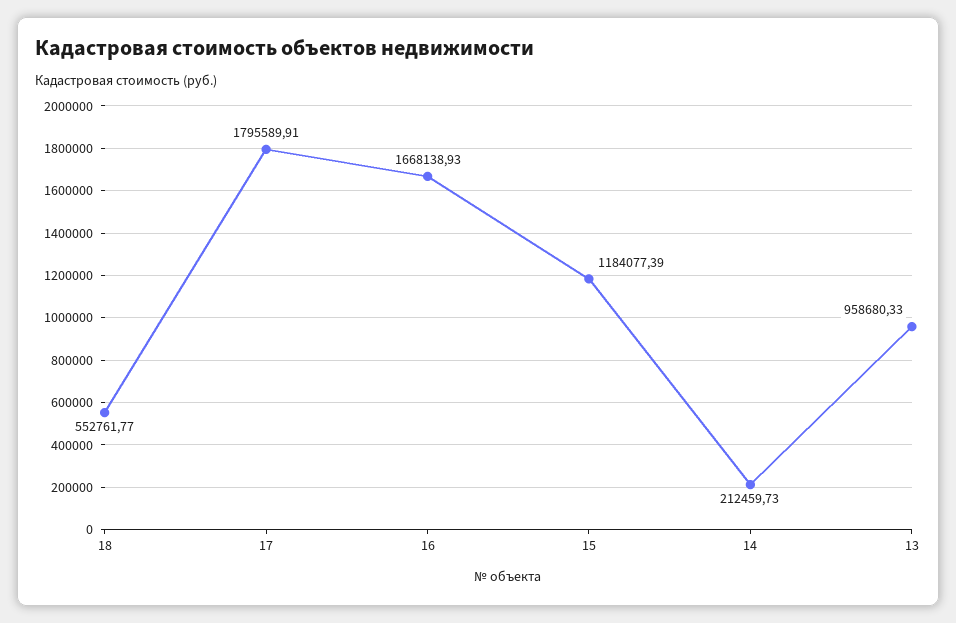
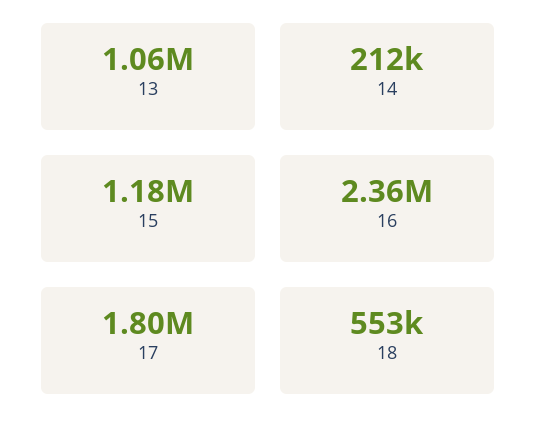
  {
    "18": 552761.77,
    "17": 1795589.91,
-   "16": 1668138.93,
+   "16": 2360000,
    "15": 1184077.39,
    "14": 212459.73,
-   "13": 958680.33
+   "13": 1060000
  }

